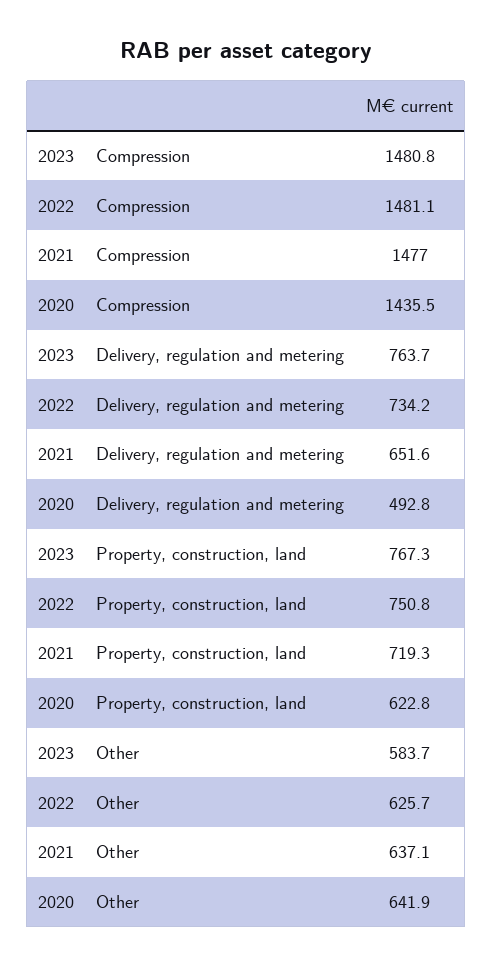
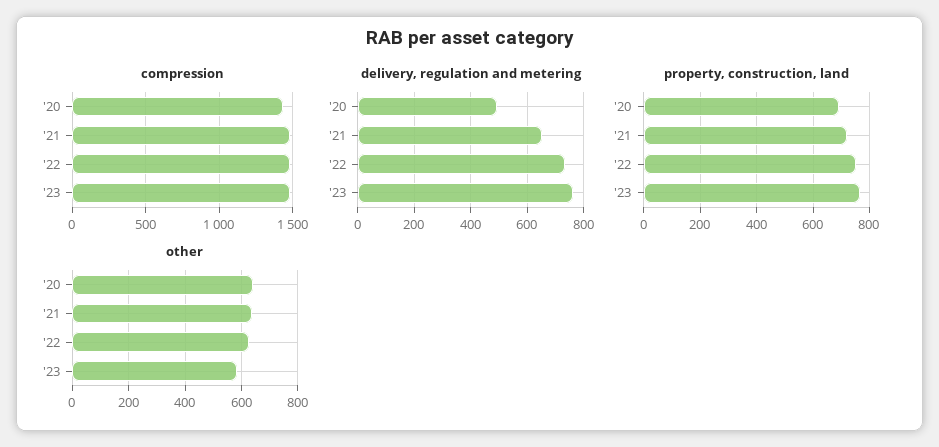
  {
    "Compression": {
      "2023": 1480.8,
      "2022": 1481.1,
      "2021": 1477,
      "2020": 1435.5
    },
    "Delivery, regulation and metering": {
      "2023": 763.7,
      "2022": 734.2,
      "2021": 651.6,
      "2020": 492.8
    },
    "Property, construction, land": {
      "2023": 767.3,
      "2022": 750.8,
      "2021": 719.3,
-     "2020": 622.8
+     "2020": 700
    },
    "Other": {
      "2023": 583.7,
      "2022": 625.7,
      "2021": 637.1,
      "2020": 641.9
    }
  }

